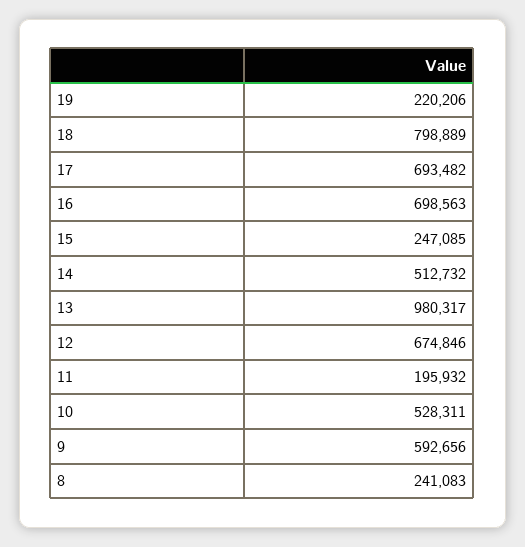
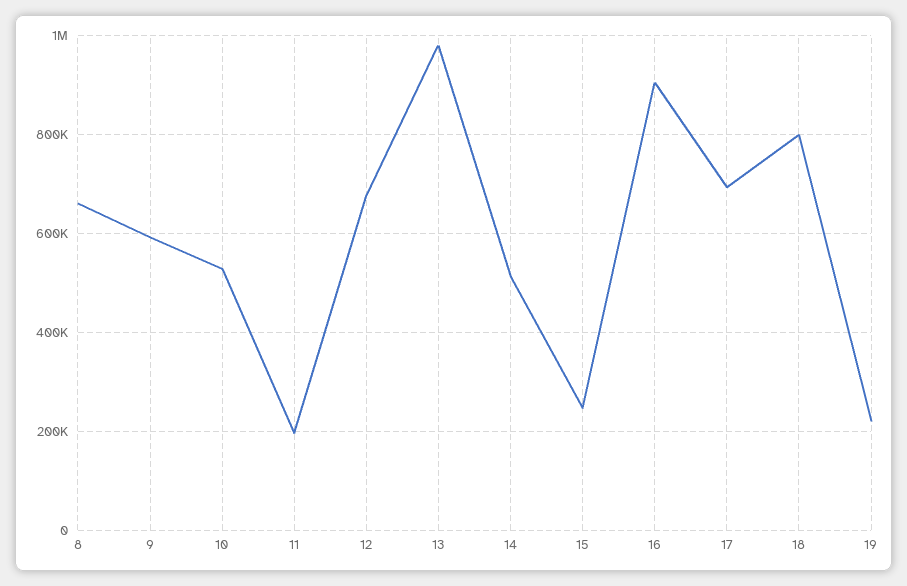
  {
    "19": 220206,
    "18": 798889,
    "17": 693482,
-   "16": 698563,
+   "16": 900000,
    "15": 247085,
    "14": 512732,
    "13": 980317,
    "12": 674846,
    "11": 195932,
    "10": 528311,
    "9": 592656,
-   "8": 241083
+   "8": 660000
  }

